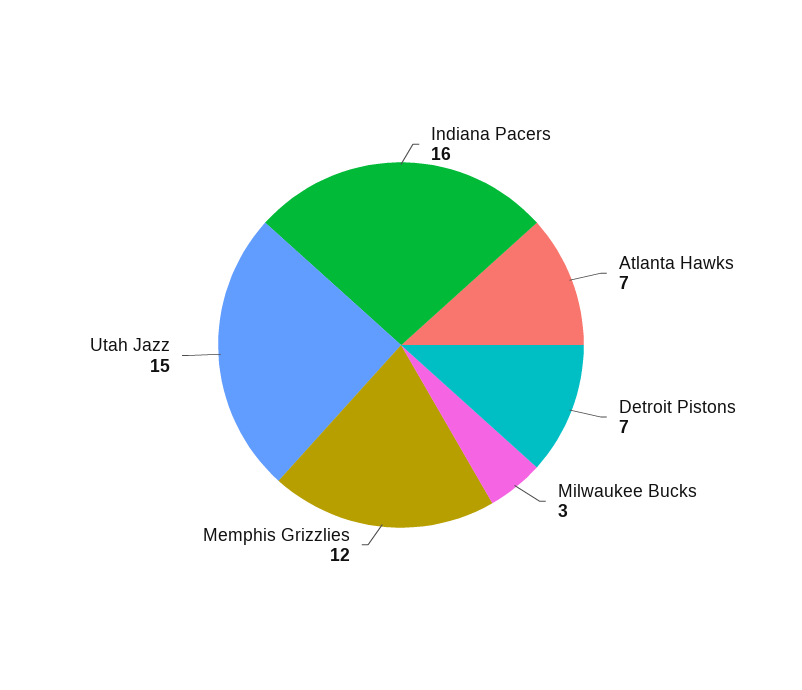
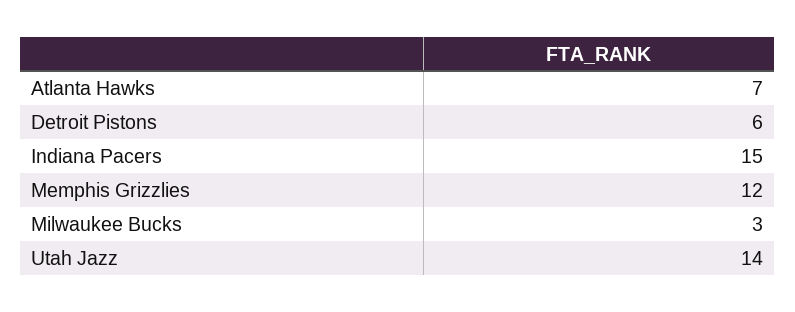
  {
-   "Indiana Pacers": 16,
+   "Indiana Pacers": 15,
    "Atlanta Hawks": 7,
-   "Detroit Pistons": 7,
+   "Detroit Pistons": 6,
    "Milwaukee Bucks": 3,
    "Memphis Grizzlies": 12,
-   "Utah Jazz": 15
+   "Utah Jazz": 14
  }

